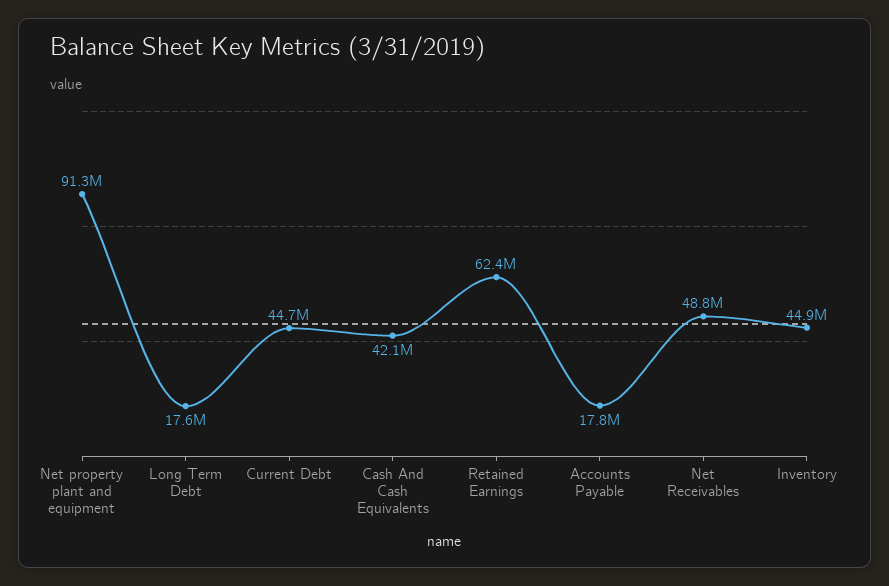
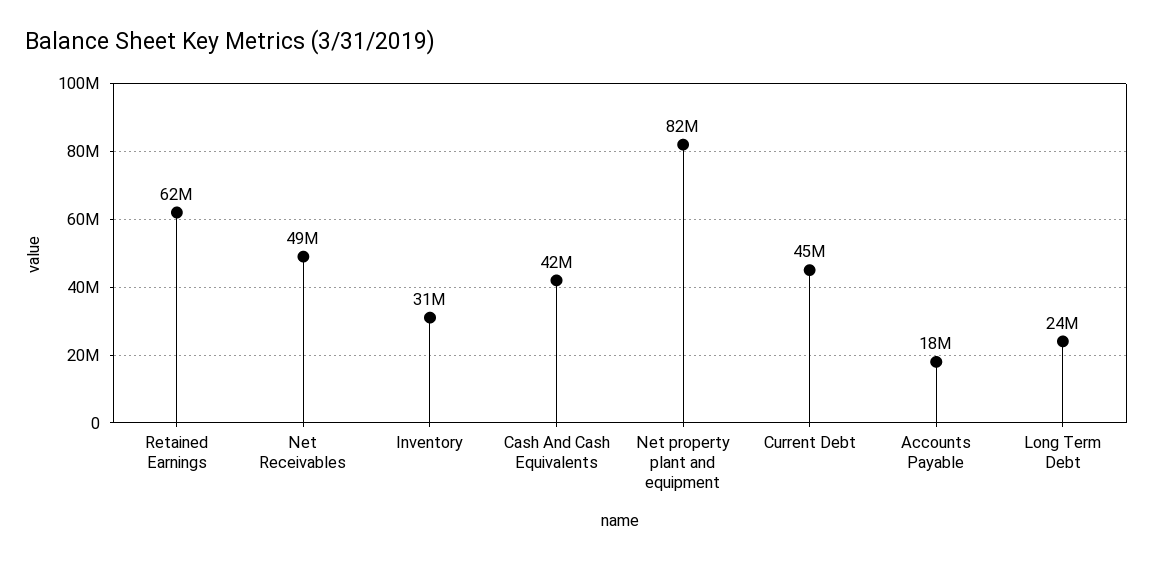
  {
-   "Net property plant and equipment": 91300000,
+   "Net property plant and equipment": 82000000,
-   "Long Term Debt": 17600000,
+   "Long Term Debt": 24000000,
    "Current Debt": 44700000,
    "Cash And Cash Equivalents": 42100000,
    "Retained Earnings": 62400000,
    "Accounts Payable": 17800000,
    "Net Receivables": 48800000,
-   "Inventory": 44900000
+   "Inventory": 31000000
  }

